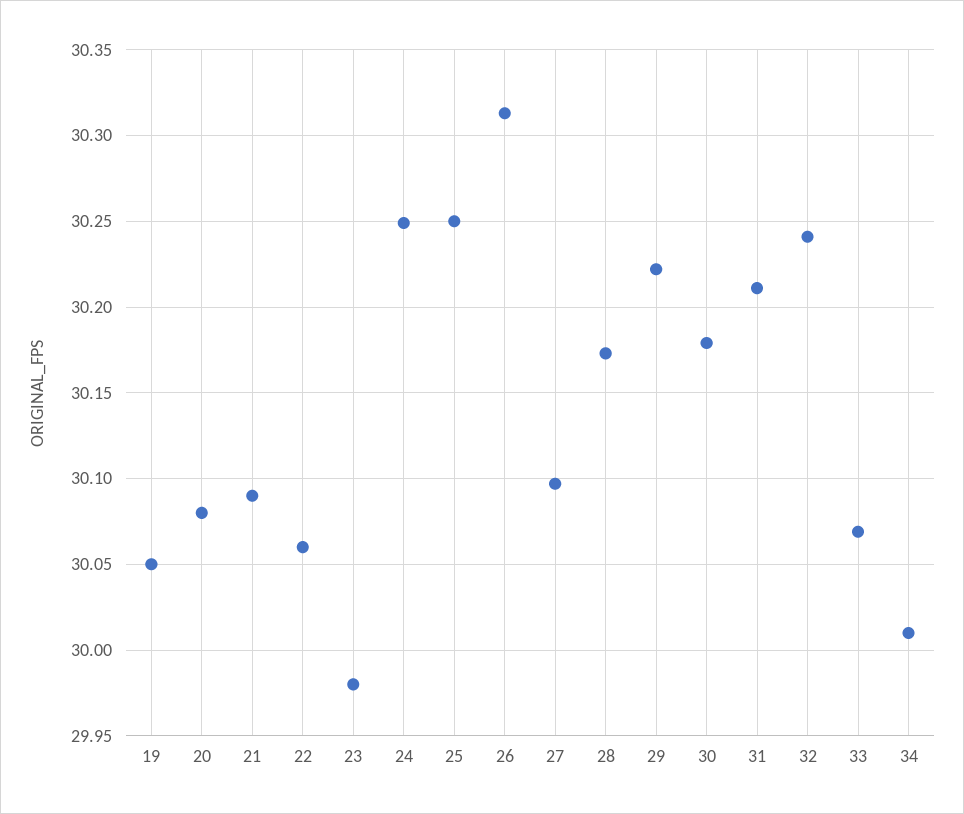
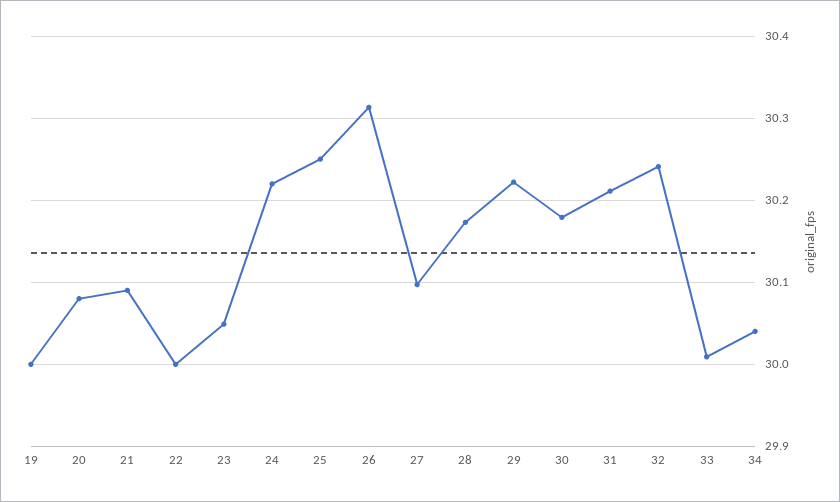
  {
-   "19": 30.05,
+   "19": 30,
    "20": 30.08,
    "21": 30.09,
-   "22": 30.06,
+   "22": 30,
-   "23": 29.98,
+   "23": 30.05,
-   "24": 30.25,
+   "24": 30.22,
    "25": 30.25,
    "26": 30.315,
    "27": 30.095,
    "28": 30.175,
    "29": 30.22,
    "30": 30.18,
    "31": 30.21,
    "32": 30.24,
-   "33": 30.07,
+   "33": 30.01,
-   "34": 30.01
+   "34": 30.04
  }

